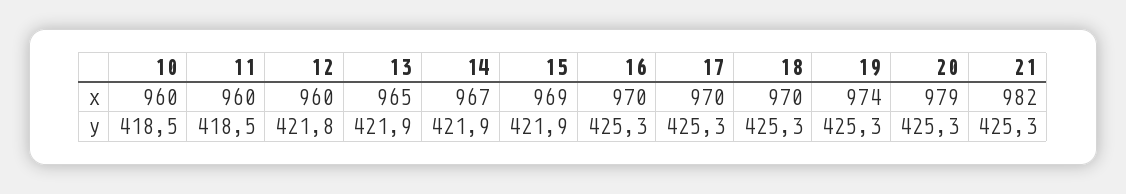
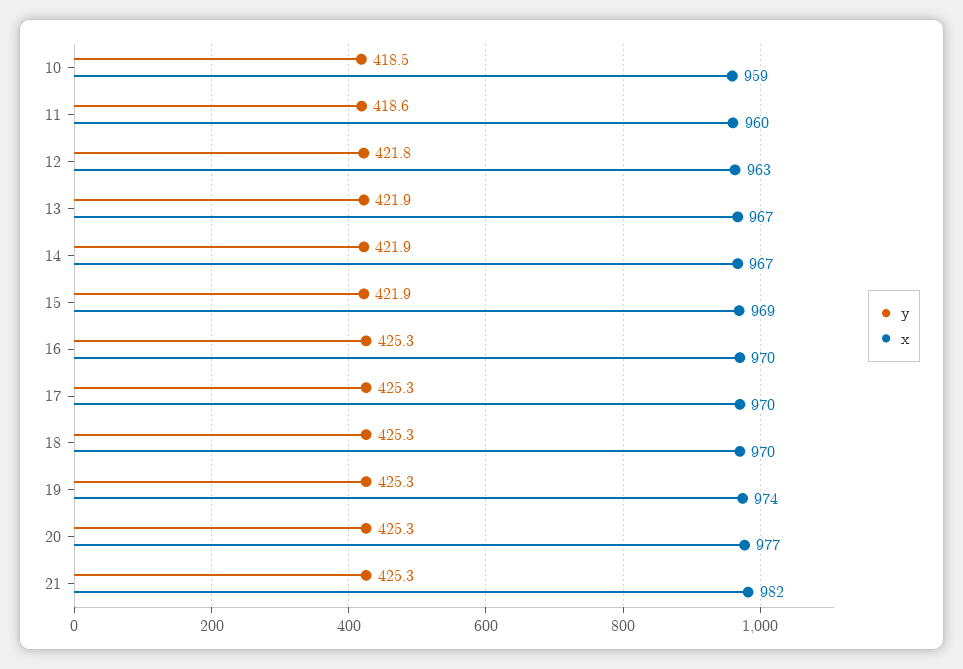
  {
    "x": {
-     "10": 960,
+     "10": 959,
      "11": 960,
-     "12": 960,
+     "12": 963,
-     "13": 965,
+     "13": 967,
      "14": 967,
      "15": 969,
      "16": 970,
      "17": 970,
      "18": 970,
      "19": 974,
-     "20": 979,
+     "20": 977,
      "21": 982
    },
    "y": {
      "10": 418.5,
-     "11": 418.5,
+     "11": 418.6,
      "12": 421.8,
      "13": 421.9,
      "14": 421.9,
      "15": 421.9,
      "16": 425.3,
      "17": 425.3,
      "18": 425.3,
      "19": 425.3,
      "20": 425.3,
      "21": 425.3
    }
  }

